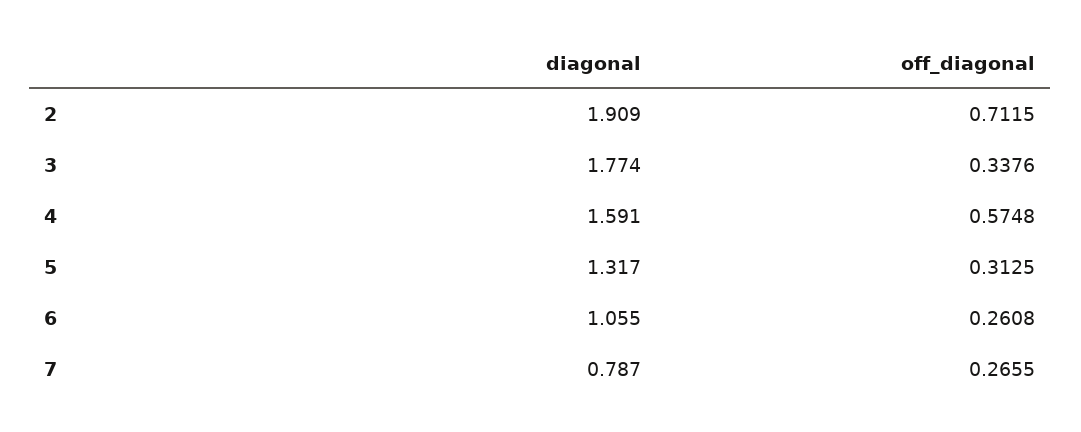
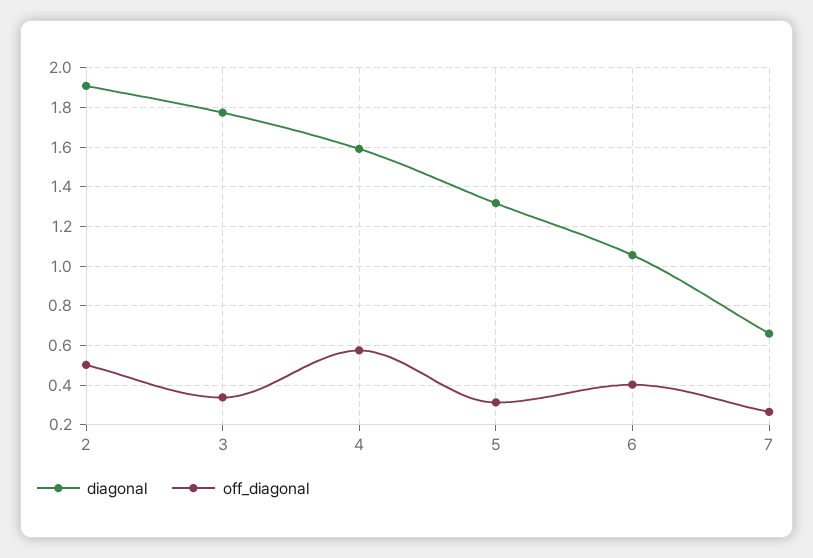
  {
    "diagonal": {
      "2": 1.909,
      "3": 1.774,
      "4": 1.591,
      "5": 1.317,
      "6": 1.055,
-     "7": 0.787
+     "7": 0.65
    },
    "off_diagonal": {
-     "2": 0.7115,
+     "2": 0.5,
      "3": 0.3376,
      "4": 0.5748,
      "5": 0.3125,
-     "6": 0.2608,
+     "6": 0.4,
      "7": 0.2655
    }
  }

